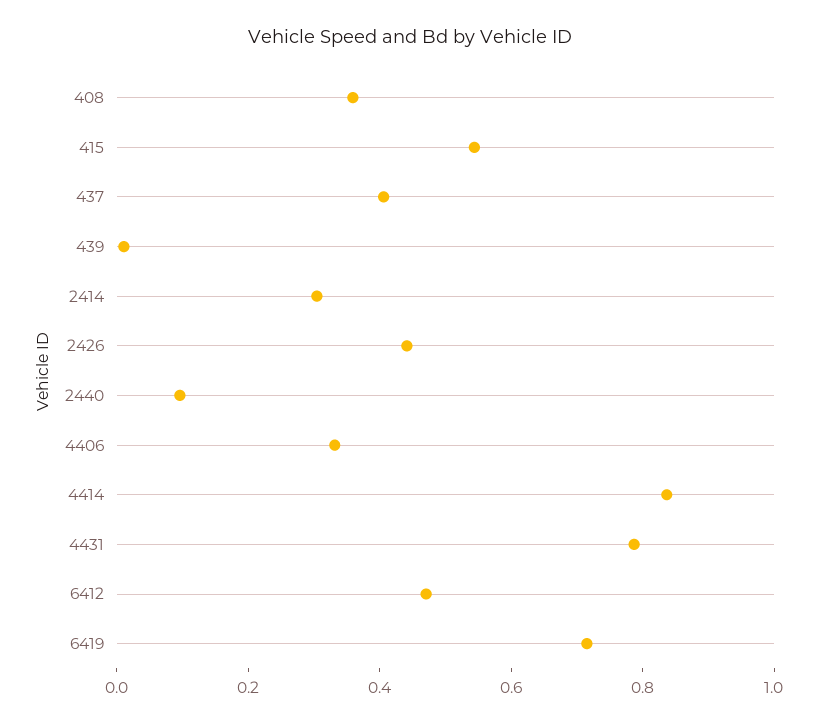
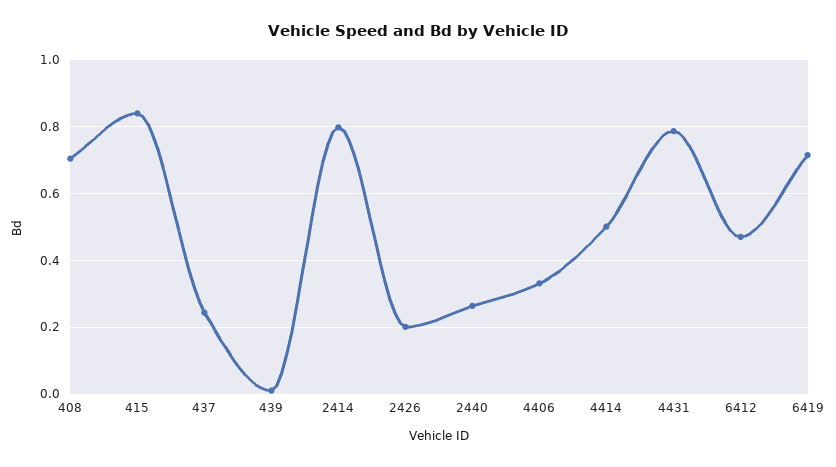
  {
-   "408": 0.35,
+   "408": 0.7,
-   "415": 0.55,
+   "415": 0.84,
-   "437": 0.4,
+   "437": 0.24,
    "439": 0.02,
-   "2414": 0.3,
+   "2414": 0.8,
-   "2426": 0.45,
+   "2426": 0.2,
-   "2440": 0.1,
+   "2440": 0.26,
    "4406": 0.34,
-   "4414": 0.85,
+   "4414": 0.5,
    "4431": 0.78,
    "6412": 0.48,
    "6419": 0.72
  }

